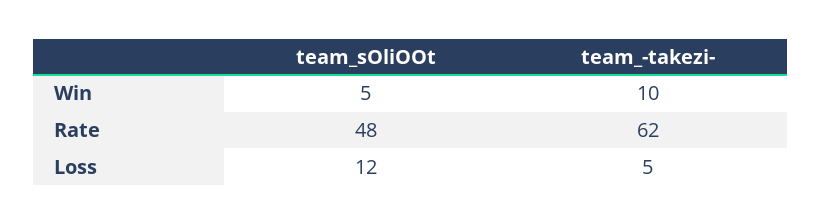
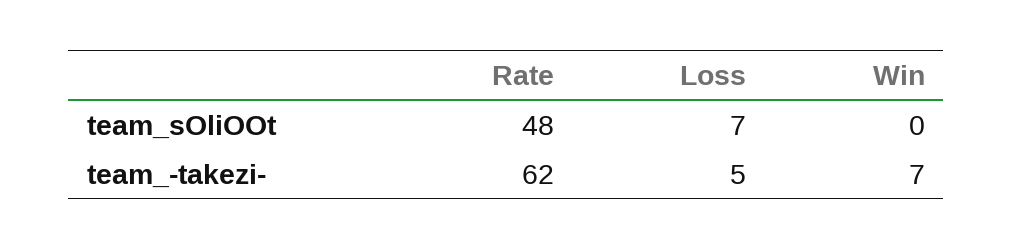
  {
    "team_sOliOOt": {
-     "Win": 5,
+     "Win": 0,
      "Rate": 48,
-     "Loss": 12
+     "Loss": 7
    },
    "team_-takezi-": {
-     "Win": 10,
+     "Win": 7,
      "Rate": 62,
      "Loss": 5
    }
  }

